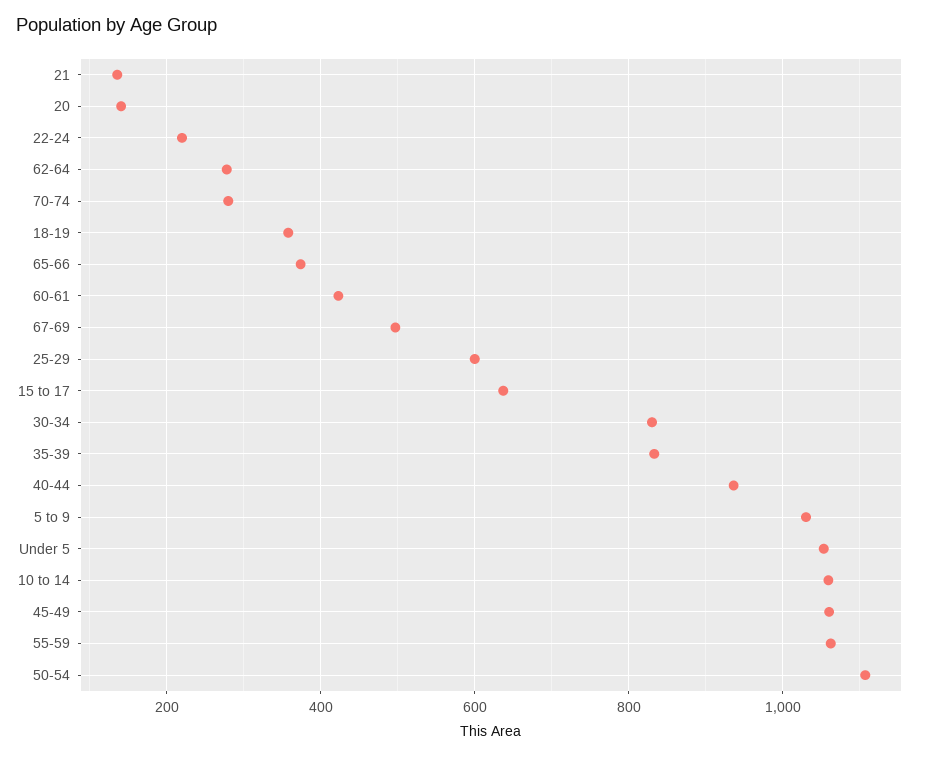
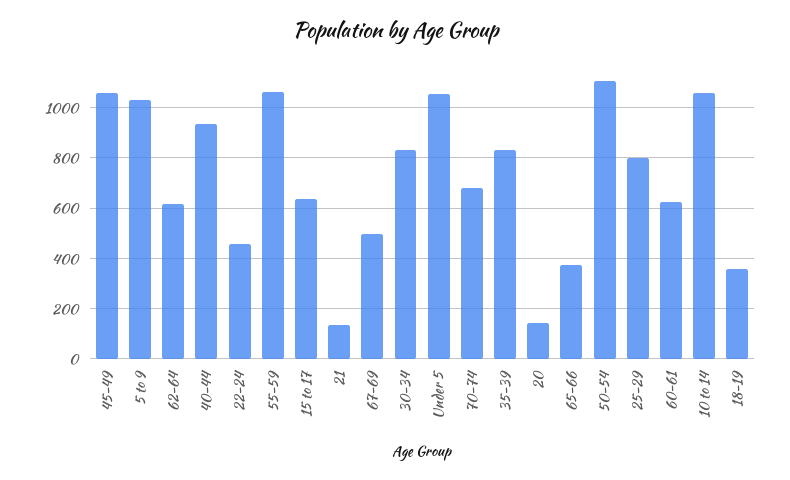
  {
    "21": 140,
    "20": 140,
-   "22-24": 220,
+   "22-24": 450,
-   "62-64": 280,
+   "62-64": 625,
-   "70-74": 280,
+   "70-74": 675,
    "18-19": 360,
    "65-66": 380,
-   "60-61": 420,
+   "60-61": 625,
    "67-69": 500,
-   "25-29": 600,
+   "25-29": 800,
    "15 to 17": 640,
    "30-34": 840,
    "35-39": 840,
    "40-44": 940,
    "5 to 9": 1040,
    "Under 5": 1060,
    "10 to 14": 1060,
    "45-49": 1060,
    "55-59": 1060,
    "50-54": 1100
  }

